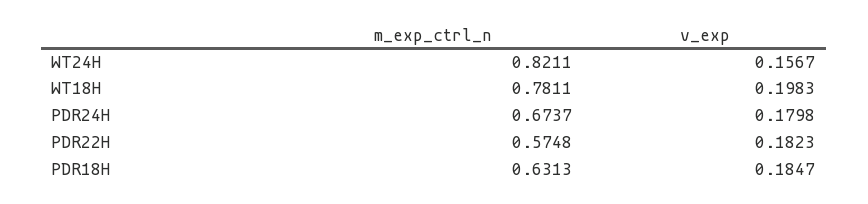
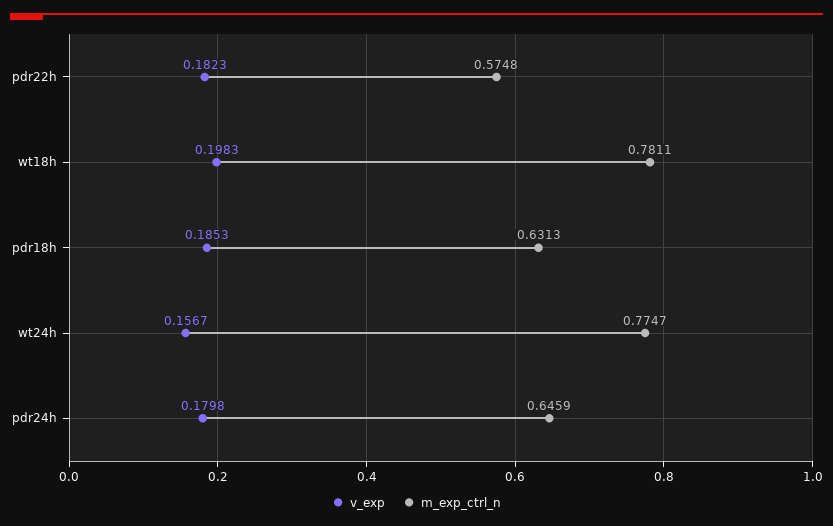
  {
    "m_exp_ctrl_n": {
-     "WT24H": 0.8211,
+     "WT24H": 0.7747,
      "WT18H": 0.7811,
-     "PDR24H": 0.6737,
+     "PDR24H": 0.6459,
      "PDR22H": 0.5748,
      "PDR18H": 0.6313
    },
    "v_exp": {
      "WT24H": 0.1567,
      "WT18H": 0.1983,
      "PDR24H": 0.1798,
      "PDR22H": 0.1823,
-     "PDR18H": 0.1847
+     "PDR18H": 0.1853
    }
  }

